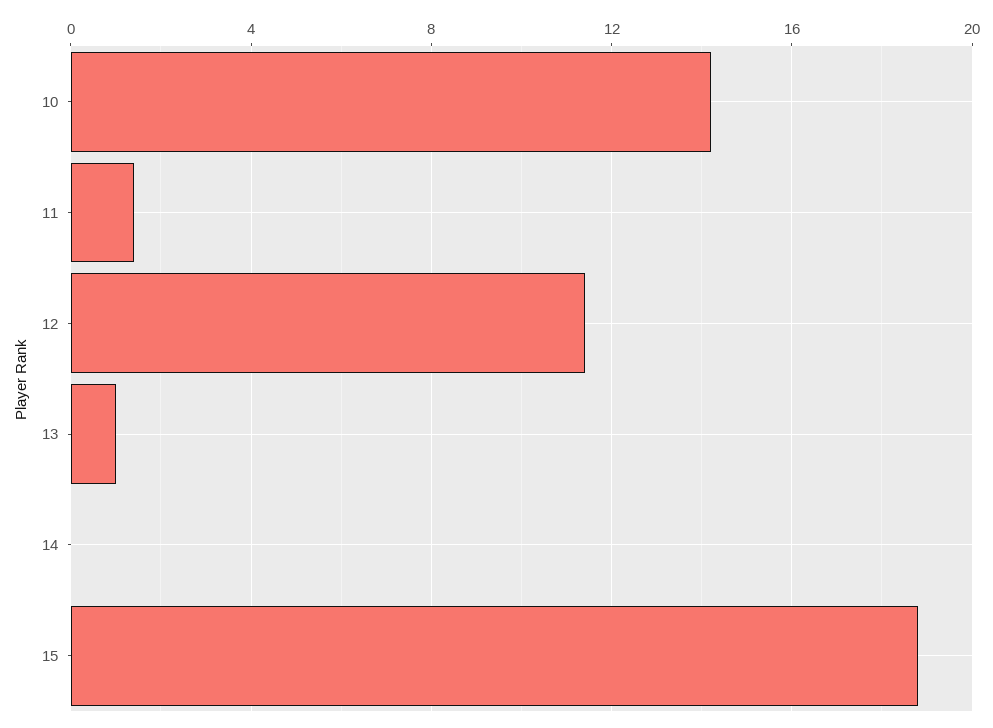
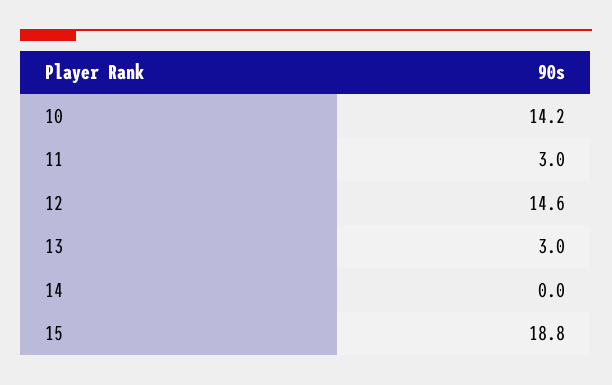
  {
    "10": 14.2,
-   "11": 1.5,
+   "11": 3,
-   "12": 11.5,
+   "12": 14.6,
-   "13": 1,
+   "13": 3,
    "14": 0,
    "15": 18.8
  }

